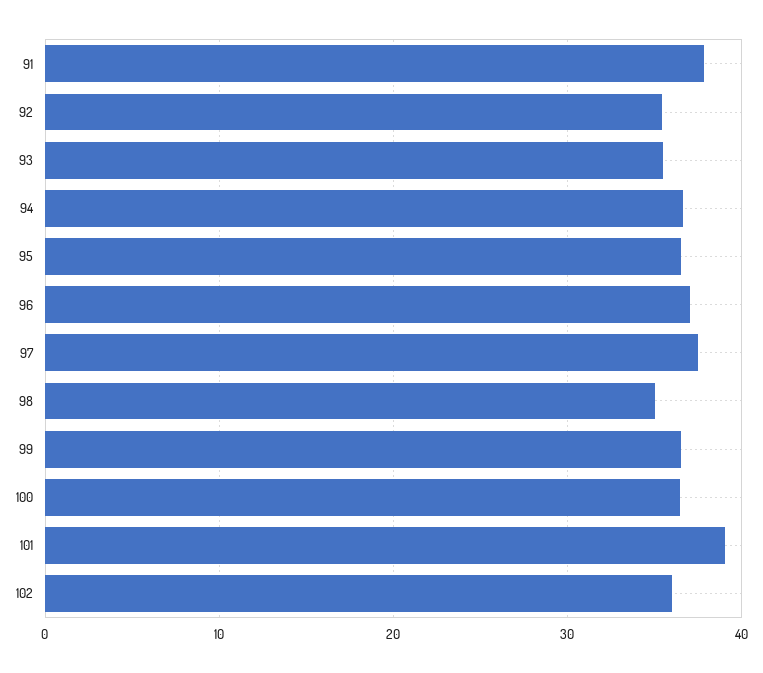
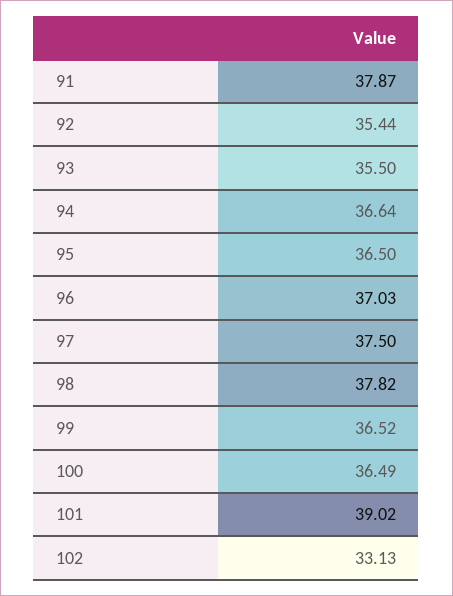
  {
    "91": 37.87,
    "92": 35.44,
    "93": 35.5,
    "94": 36.64,
    "95": 36.5,
    "96": 37.03,
    "97": 37.5,
-   "98": 35,
+   "98": 37.82,
    "99": 36.52,
    "100": 36.49,
    "101": 39.02,
-   "102": 36
+   "102": 33.13
  }

